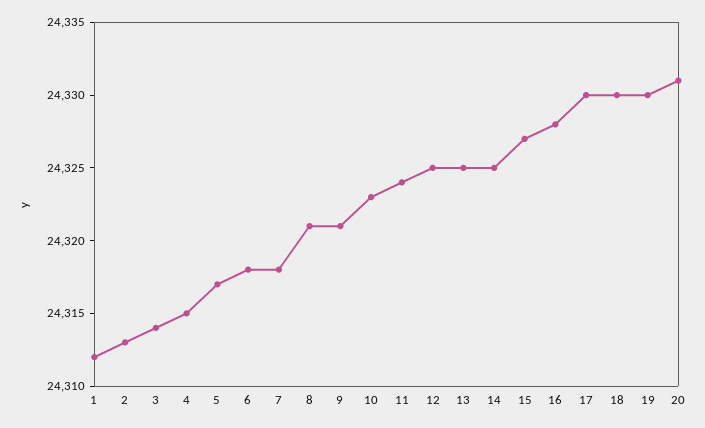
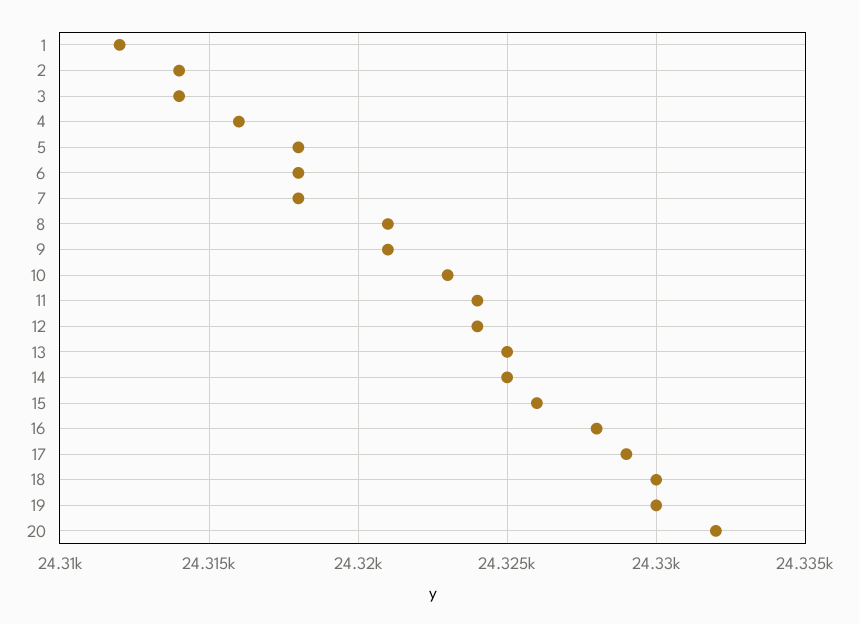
  {
    "1": 24312,
-   "2": 24313,
+   "2": 24314,
    "3": 24314,
-   "4": 24315,
+   "4": 24316,
-   "5": 24317,
+   "5": 24318,
    "6": 24318,
    "7": 24318,
    "8": 24321,
    "9": 24321,
    "10": 24323,
    "11": 24324,
-   "12": 24325,
+   "12": 24324,
    "13": 24325,
    "14": 24325,
-   "15": 24327,
+   "15": 24326,
    "16": 24328,
-   "17": 24330,
+   "17": 24329,
    "18": 24330,
    "19": 24330,
-   "20": 24331
+   "20": 24332
  }

